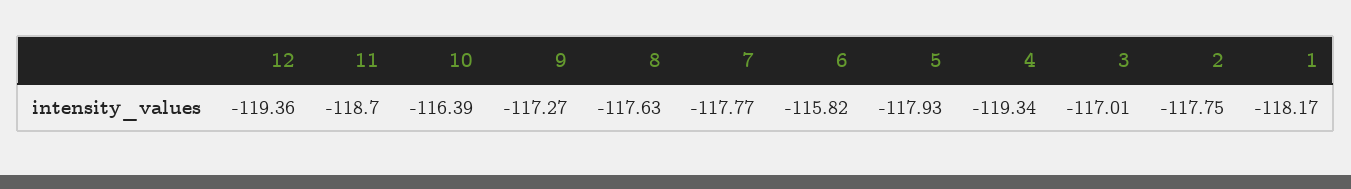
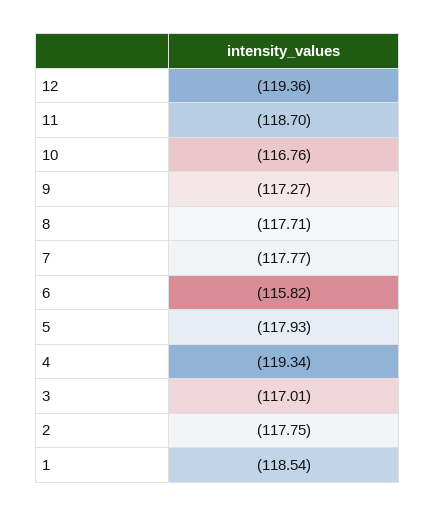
  {
    "12": -119.36,
    "11": -118.7,
-   "10": -116.39,
+   "10": -116.76,
    "9": -117.27,
-   "8": -117.63,
+   "8": -117.71,
    "7": -117.77,
    "6": -115.82,
    "5": -117.93,
    "4": -119.34,
    "3": -117.01,
    "2": -117.75,
-   "1": -118.17
+   "1": -118.54
  }

